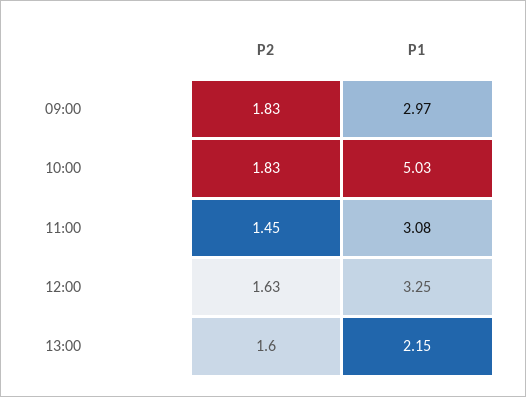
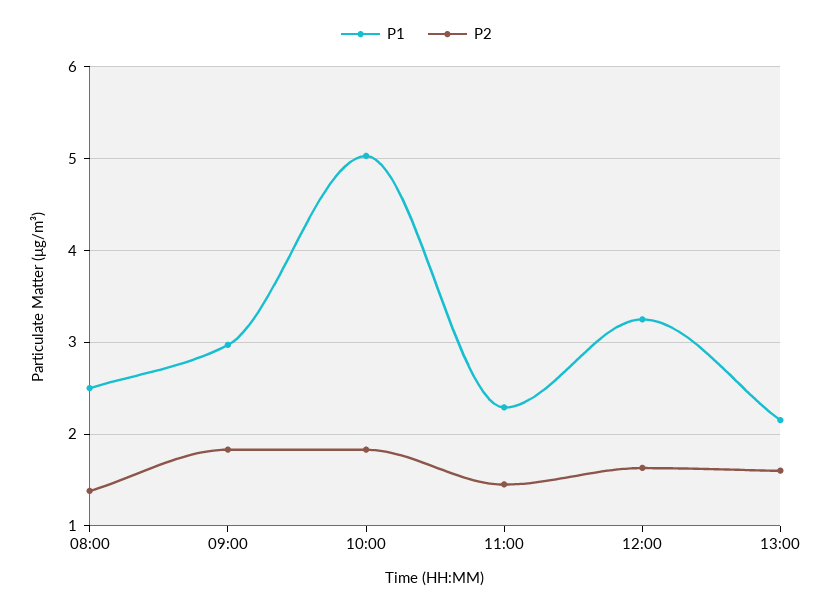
  {
    "P2": {
      "09:00": 1.83,
      "10:00": 1.83,
      "11:00": 1.45,
      "12:00": 1.63,
-     "13:00": 1.6
+     "13:00": 1.6,
+     "08:00": 1.4
    },
    "P1": {
      "09:00": 2.97,
      "10:00": 5.03,
-     "11:00": 3.08,
+     "11:00": 2.3,
      "12:00": 3.25,
-     "13:00": 2.15
+     "13:00": 2.15,
+     "08:00": 2.5
    }
  }

